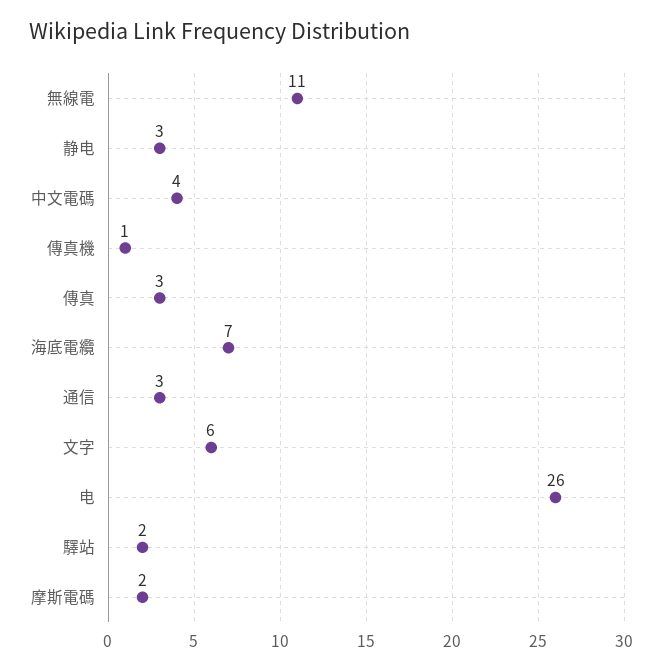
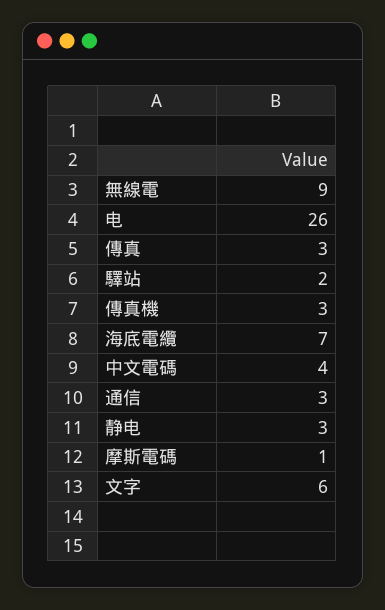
  {
-   "無線電": 11,
+   "無線電": 9,
    "静电": 3,
    "中文電碼": 4,
-   "傳真機": 1,
+   "傳真機": 3,
    "傳真": 3,
    "海底電纜": 7,
    "通信": 3,
    "文字": 6,
    "电": 26,
    "驛站": 2,
-   "摩斯電碼": 2
+   "摩斯電碼": 1
  }

